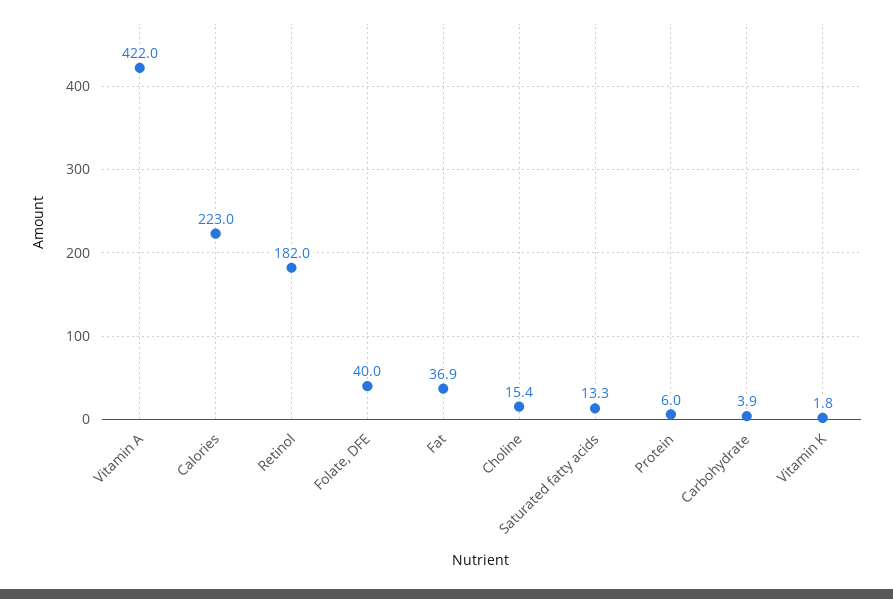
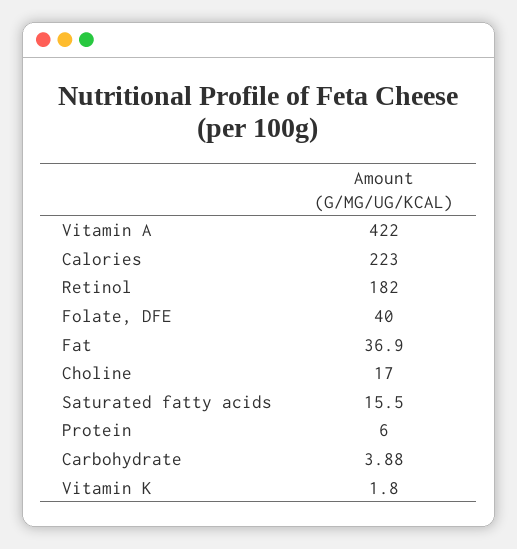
  {
    "Vitamin A": 422,
    "Calories": 223,
    "Retinol": 182,
    "Folate, DFE": 40,
    "Fat": 36.9,
-   "Choline": 15.4,
+   "Choline": 17,
-   "Saturated fatty acids": 13.3,
+   "Saturated fatty acids": 15.5,
    "Protein": 6,
    "Carbohydrate": 3.88,
    "Vitamin K": 1.8
  }

